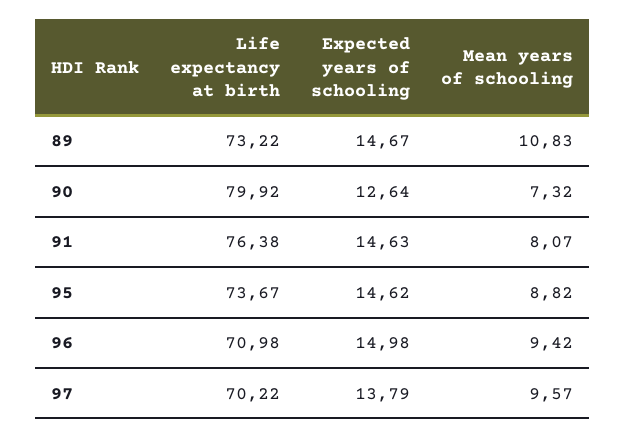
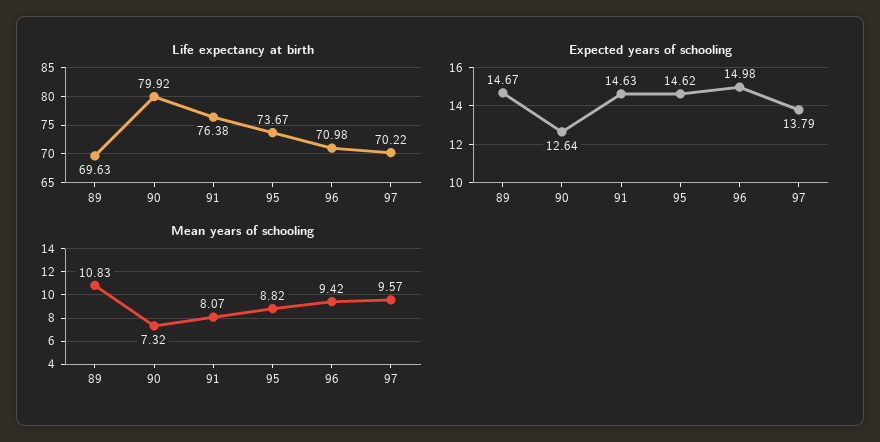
  {
    "Life expectancy at birth": {
-     "89": 73.22,
+     "89": 69.63,
      "90": 79.92,
      "91": 76.38,
      "95": 73.67,
      "96": 70.98,
      "97": 70.22
    },
    "Expected years of schooling": {
      "89": 14.67,
      "90": 12.64,
      "91": 14.63,
      "95": 14.62,
      "96": 14.98,
      "97": 13.79
    },
    "Mean years of schooling": {
      "89": 10.83,
      "90": 7.32,
      "91": 8.07,
      "95": 8.82,
      "96": 9.42,
      "97": 9.57
    }
  }

